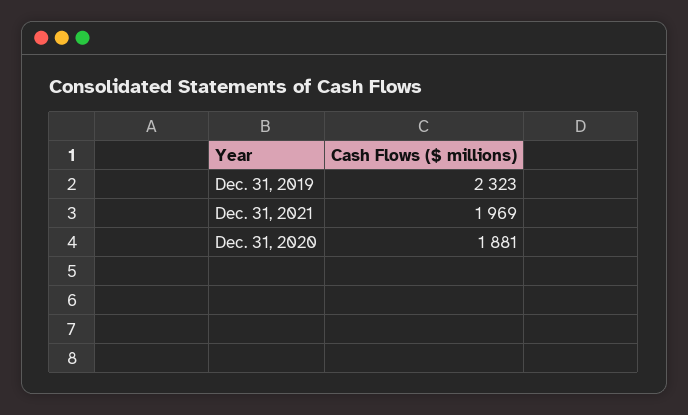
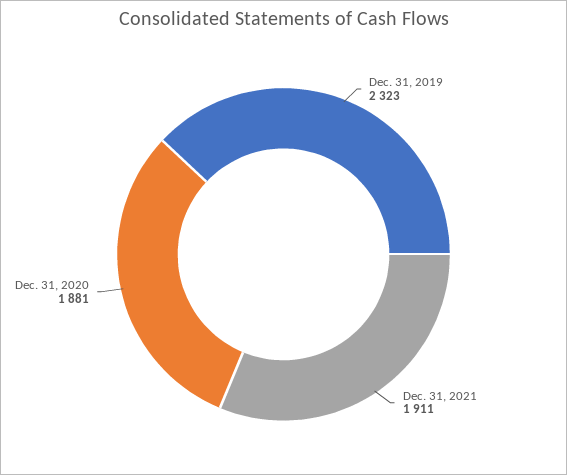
  {
    "Dec. 31, 2019": 2323,
-   "Dec. 31, 2021": 1969,
+   "Dec. 31, 2021": 1911,
    "Dec. 31, 2020": 1881
  }

